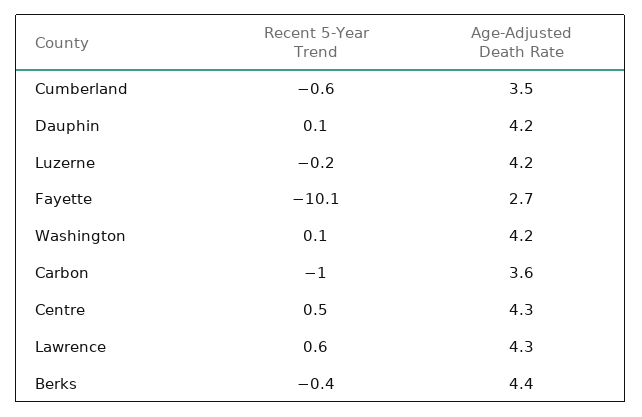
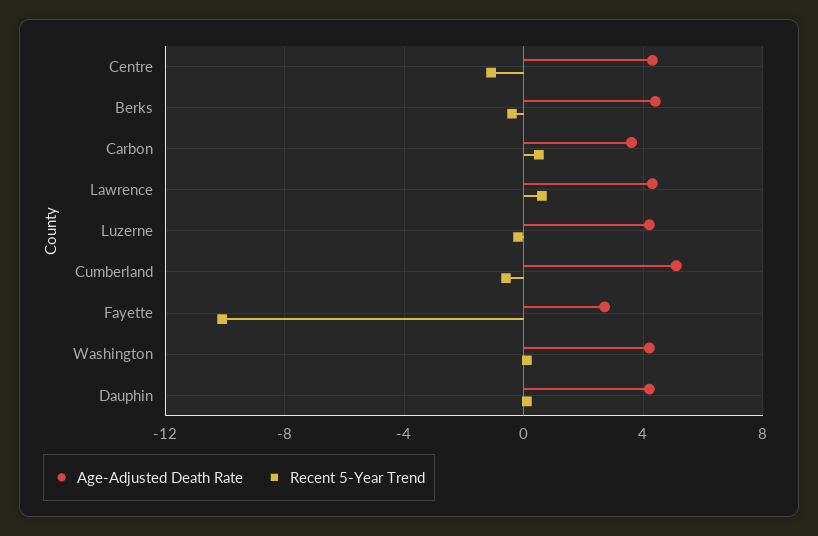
  {
    "Recent 5-Year Trend": {
      "Cumberland": -0.6,
      "Dauphin": 0.1,
      "Luzerne": -0.2,
      "Fayette": -10.1,
      "Washington": 0.1,
-     "Carbon": -1,
+     "Carbon": 0.5,
-     "Centre": 0.5,
+     "Centre": -1,
      "Lawrence": 0.6,
      "Berks": -0.4
    },
    "Age-Adjusted Death Rate": {
-     "Cumberland": 3.5,
+     "Cumberland": 5,
      "Dauphin": 4.2,
      "Luzerne": 4.2,
      "Fayette": 2.7,
      "Washington": 4.2,
      "Carbon": 3.6,
      "Centre": 4.3,
      "Lawrence": 4.3,
      "Berks": 4.4
    }
  }

